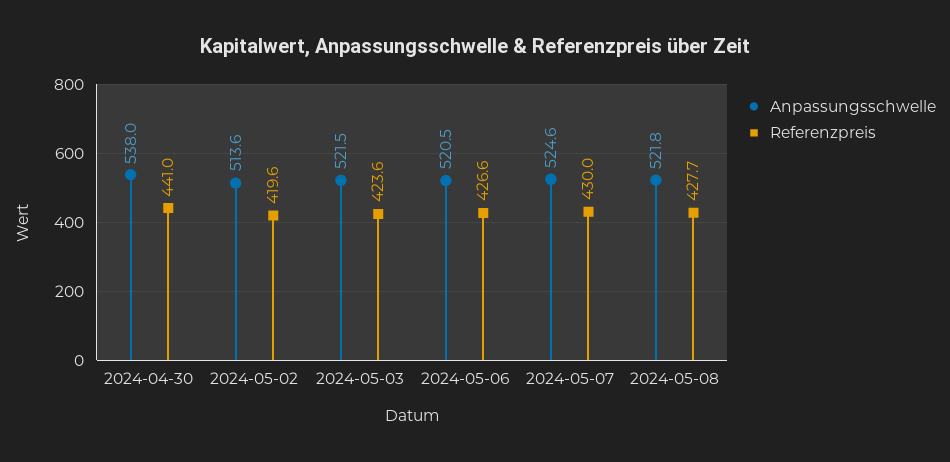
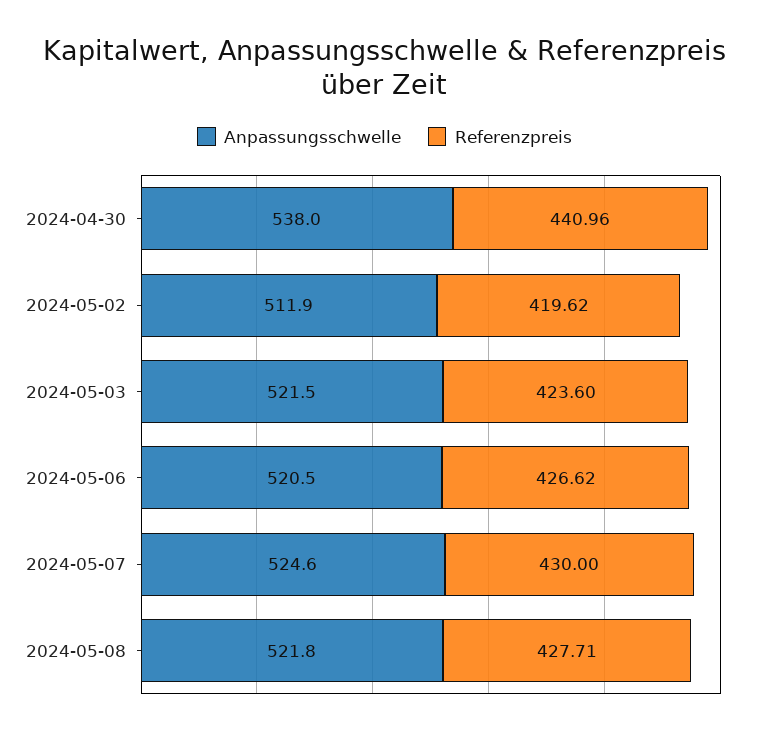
  {
    "Anpassungsschwelle": {
      "2024-04-30": 538,
-     "2024-05-02": 513.6,
+     "2024-05-02": 511.9,
      "2024-05-03": 521.5,
      "2024-05-06": 520.5,
      "2024-05-07": 524.6,
      "2024-05-08": 521.8
    },
    "Referenzpreis": {
      "2024-04-30": 440.96,
      "2024-05-02": 419.62,
      "2024-05-03": 423.6,
      "2024-05-06": 426.62,
      "2024-05-07": 430,
      "2024-05-08": 427.71
    }
  }

